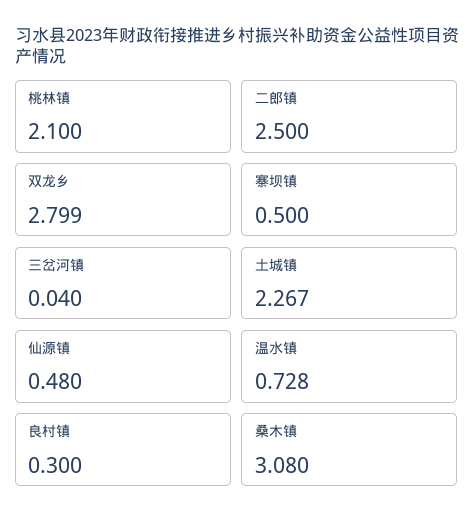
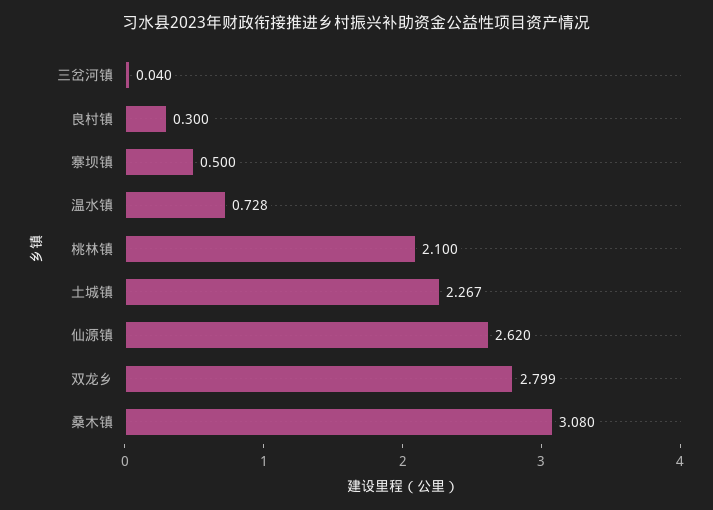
  {
    "桃林镇": 2.1,
-   "二郎镇": 2.5,
    "双龙乡": 2.799,
    "寨坝镇": 0.5,
    "三岔河镇": 0.04,
    "土城镇": 2.267,
-   "仙源镇": 0.48,
+   "仙源镇": 2.62,
    "温水镇": 0.728,
    "良村镇": 0.3,
    "桑木镇": 3.08
  }

